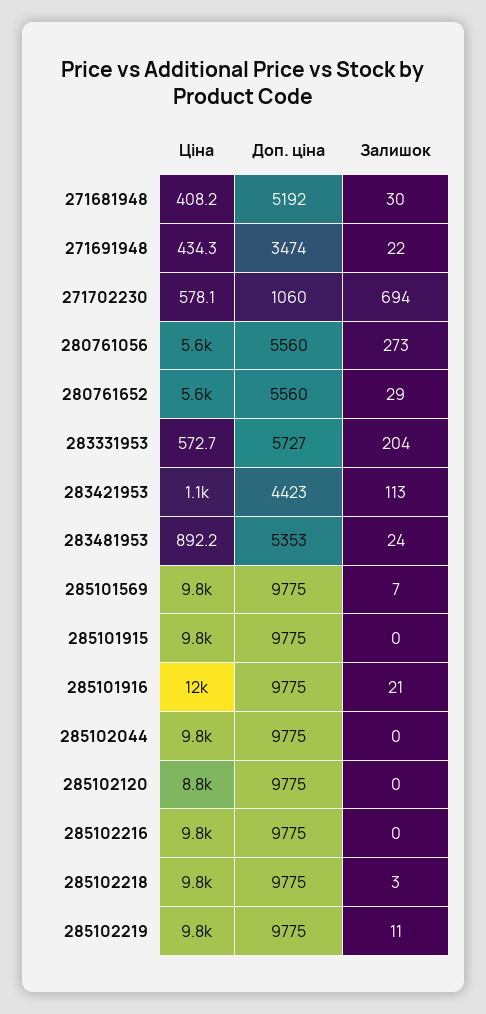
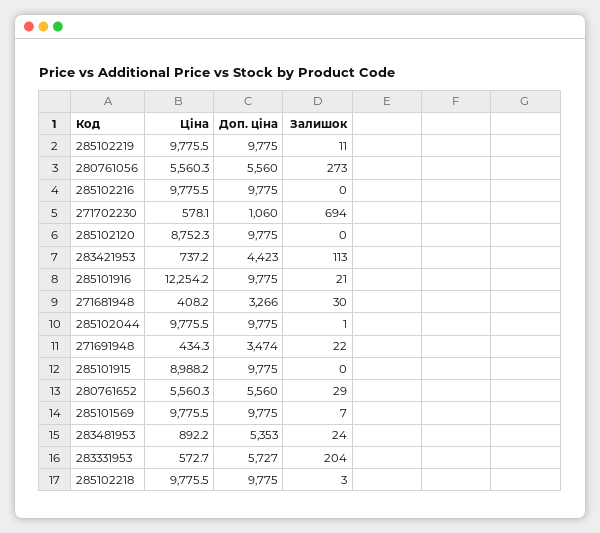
  {
    "Ціна": {
      "271681948": 408.2,
      "271691948": 434.3,
      "271702230": 578.1,
      "280761056": 5560.3,
      "280761652": 5560.3,
      "283331953": 572.7,
-     "283421953": 1100,
+     "283421953": 737.2,
      "283481953": 892.2,
      "285101569": 9775.5,
-     "285101915": 9800,
+     "285101915": 8988.2,
      "285101916": 12254.2,
      "285102044": 9775.5,
      "285102120": 8752.3,
      "285102216": 9775.5,
      "285102218": 9775.5,
      "285102219": 9775.5
    },
    "Доп. ціна": {
-     "271681948": 5192,
+     "271681948": 3266,
      "271691948": 3474,
      "271702230": 1060,
      "280761056": 5560,
      "280761652": 5560,
      "283331953": 5727,
      "283421953": 4423,
      "283481953": 5353,
      "285101569": 9775,
      "285101915": 9775,
      "285101916": 9775,
      "285102044": 9775,
      "285102120": 9775,
      "285102216": 9775,
      "285102218": 9775,
      "285102219": 9775
    },
    "Залишок": {
      "271681948": 30,
      "271691948": 22,
      "271702230": 694,
      "280761056": 273,
      "280761652": 29,
      "283331953": 204,
      "283421953": 113,
      "283481953": 24,
      "285101569": 7,
      "285101915": 0,
      "285101916": 21,
-     "285102044": 0,
+     "285102044": 1,
      "285102120": 0,
      "285102216": 0,
      "285102218": 3,
      "285102219": 11
    }
  }

